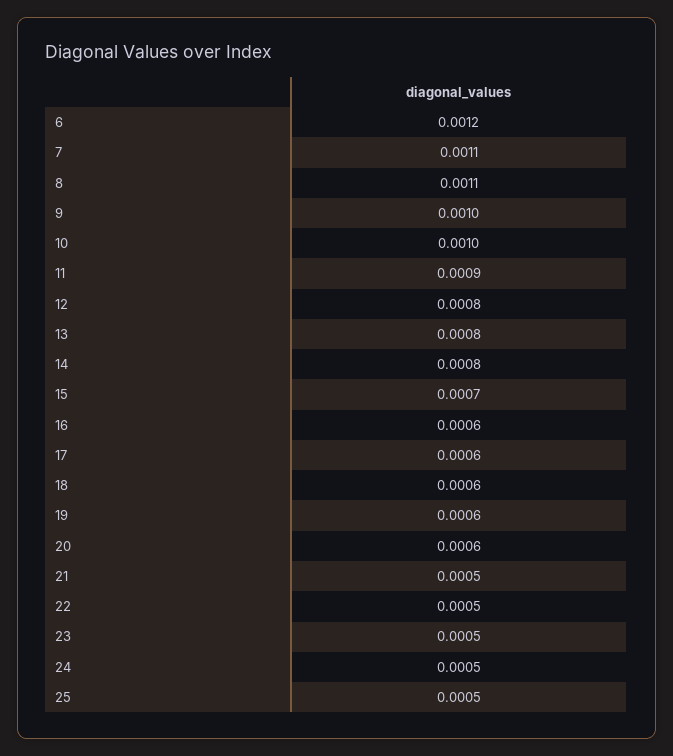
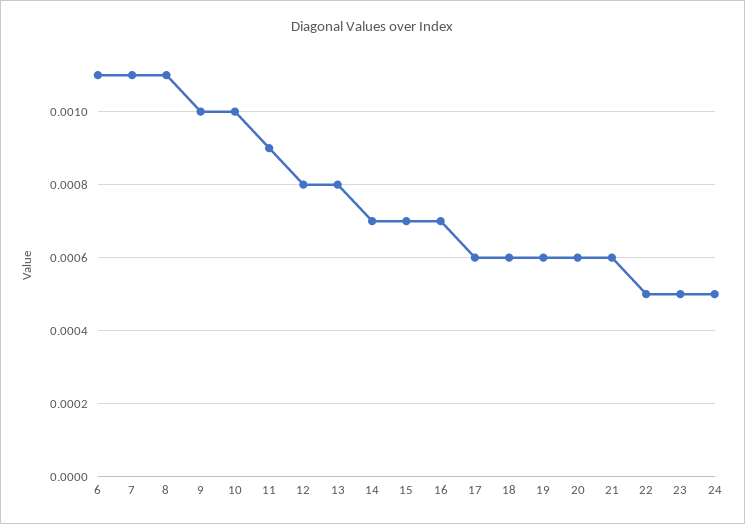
  {
-   "6": 0.0012,
+   "6": 0.0011,
    "7": 0.0011,
    "8": 0.0011,
    "9": 0.001,
    "10": 0.001,
    "11": 0.0009,
    "12": 0.0008,
    "13": 0.0008,
-   "14": 0.0008,
+   "14": 0.0007,
    "15": 0.0007,
-   "16": 0.0006,
+   "16": 0.0007,
    "17": 0.0006,
    "18": 0.0006,
    "19": 0.0006,
    "20": 0.0006,
-   "21": 0.0005,
+   "21": 0.0006,
    "22": 0.0005,
    "23": 0.0005,
-   "24": 0.0005,
+   "24": 0.0005
-   "25": 0.0005
  }

